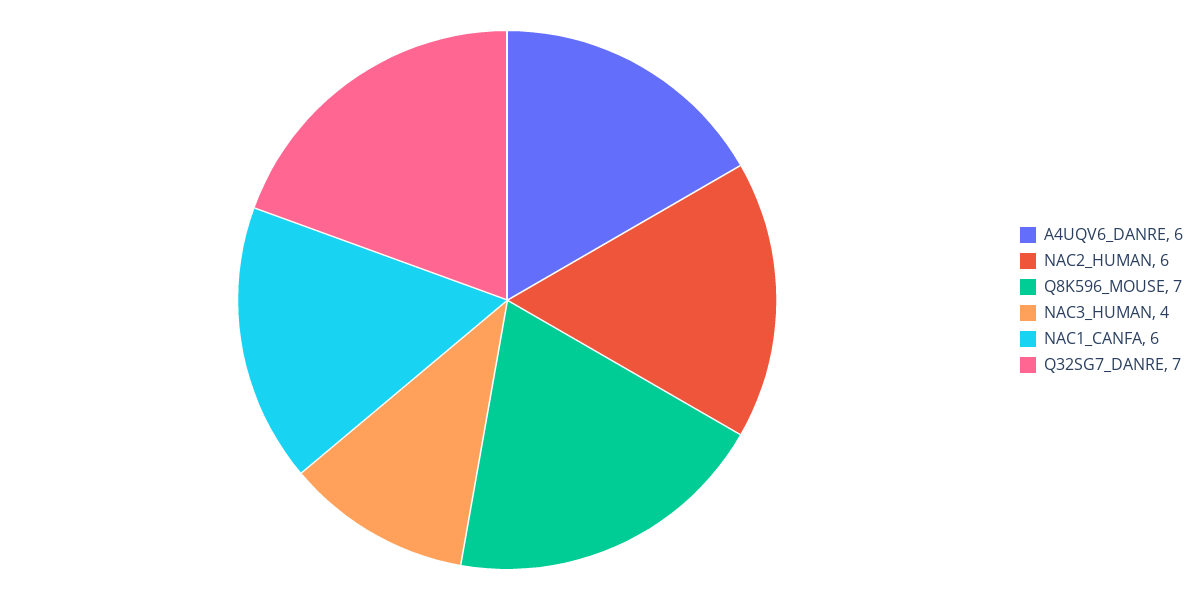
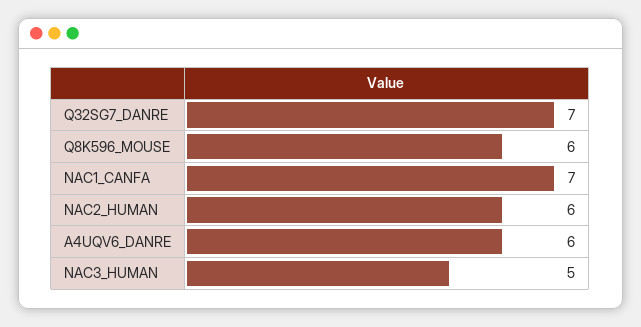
  {
    "A4UQV6_DANRE": 6,
    "NAC2_HUMAN": 6,
-   "Q8K596_MOUSE": 7,
+   "Q8K596_MOUSE": 6,
-   "NAC3_HUMAN": 4,
+   "NAC3_HUMAN": 5,
-   "NAC1_CANFA": 6,
+   "NAC1_CANFA": 7,
    "Q32SG7_DANRE": 7
  }

